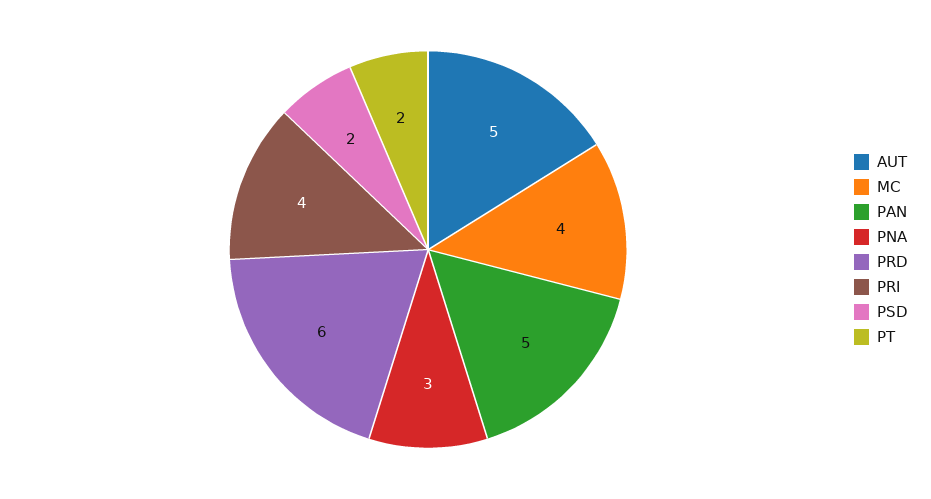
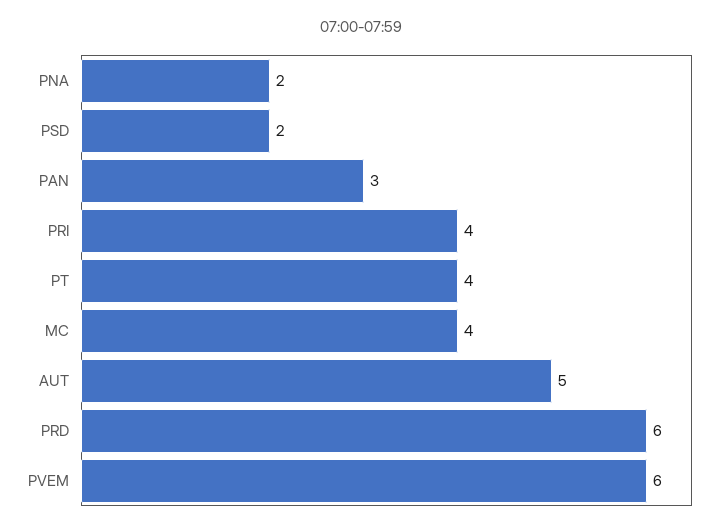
  {
    "AUT": 5,
    "MC": 4,
-   "PAN": 5,
+   "PAN": 3,
-   "PNA": 3,
+   "PNA": 2,
    "PRD": 6,
    "PRI": 4,
    "PSD": 2,
-   "PT": 2
+   "PT": 4,
+   "PVEM": 6
  }

